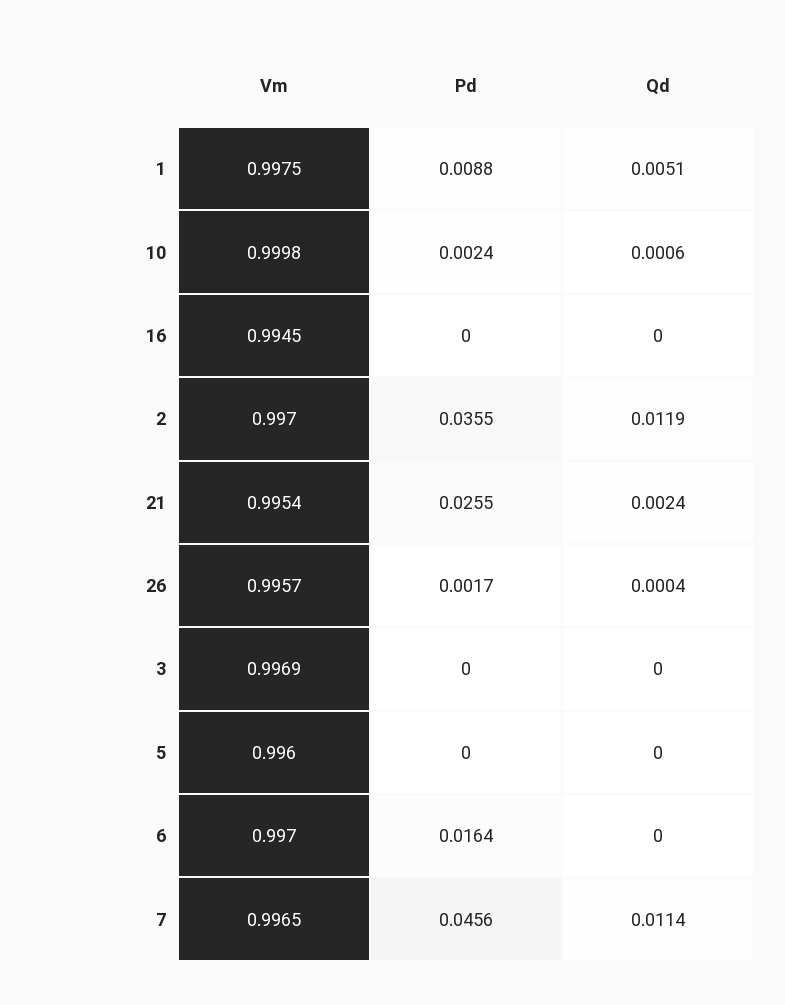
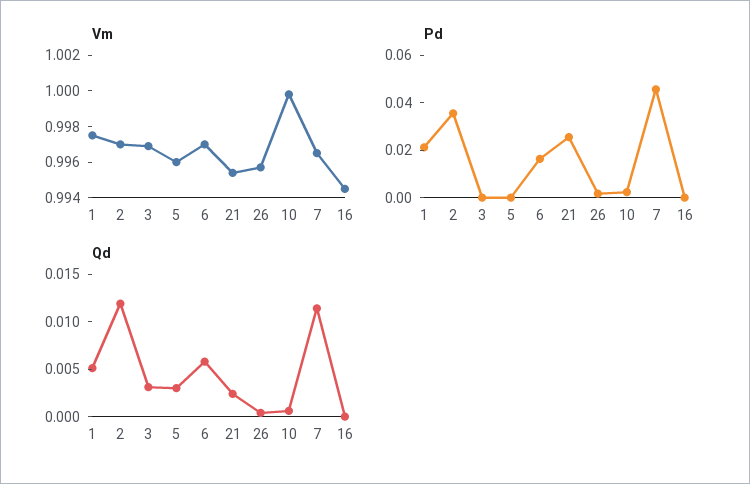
  {
    "Vm": {
      "1": 0.9975,
      "10": 0.9998,
      "16": 0.9945,
      "2": 0.997,
      "21": 0.9954,
      "26": 0.9957,
      "3": 0.9969,
      "5": 0.996,
      "6": 0.997,
      "7": 0.9965
    },
    "Pd": {
-     "1": 0.0088,
+     "1": 0.02,
      "10": 0.0024,
      "16": 0,
      "2": 0.0355,
      "21": 0.0255,
      "26": 0.0017,
      "3": 0,
      "5": 0,
      "6": 0.0164,
      "7": 0.0456
    },
    "Qd": {
      "1": 0.0051,
      "10": 0.0006,
      "16": 0,
      "2": 0.0119,
      "21": 0.0024,
      "26": 0.0004,
-     "3": 0,
+     "3": 0.003,
-     "5": 0,
+     "5": 0.003,
-     "6": 0,
+     "6": 0.006,
      "7": 0.0114
    }
  }

